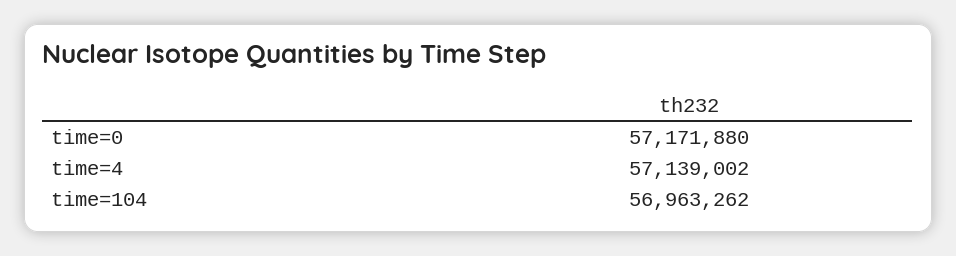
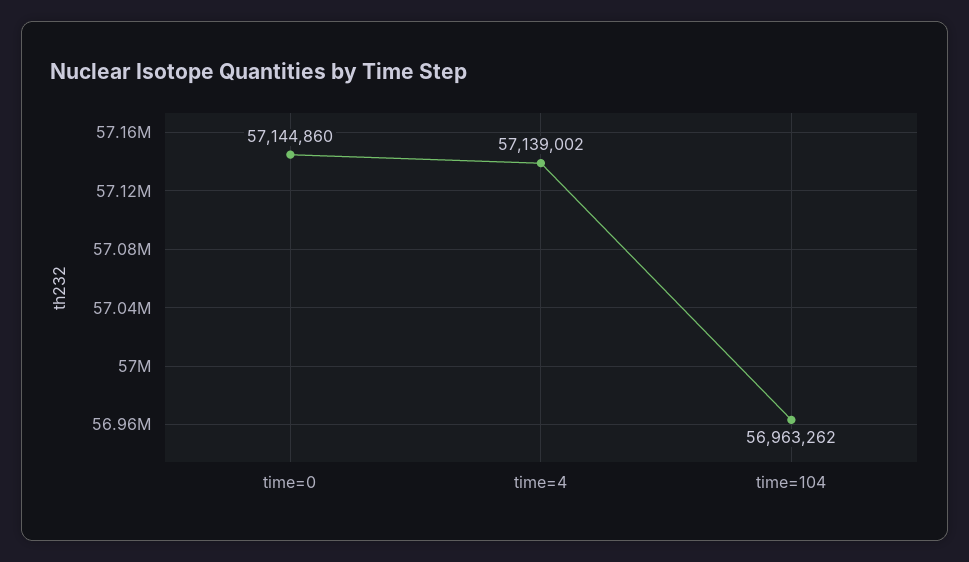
  {
-   "time=0": 57171880,
+   "time=0": 57144860,
    "time=4": 57139002,
    "time=104": 56963262
  }

